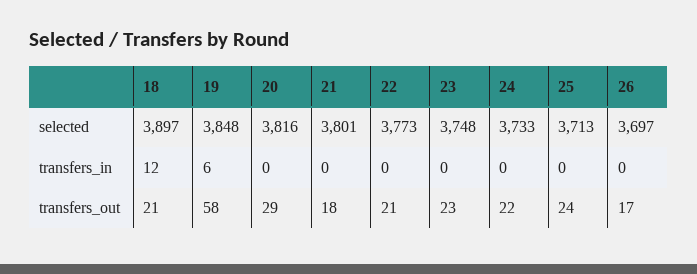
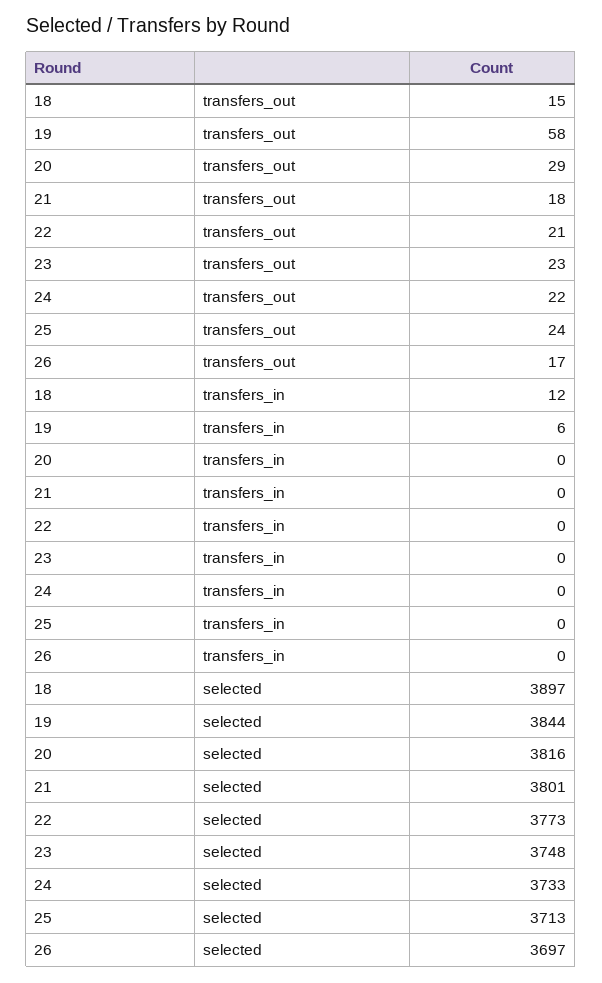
  {
    "18": {
      "selected": 3897,
      "transfers_in": 12,
-     "transfers_out": 21
+     "transfers_out": 15
    },
    "19": {
-     "selected": 3848,
+     "selected": 3844,
      "transfers_in": 6,
      "transfers_out": 58
    },
    "20": {
      "selected": 3816,
      "transfers_in": 0,
      "transfers_out": 29
    },
    "21": {
      "selected": 3801,
      "transfers_in": 0,
      "transfers_out": 18
    },
    "22": {
      "selected": 3773,
      "transfers_in": 0,
      "transfers_out": 21
    },
    "23": {
      "selected": 3748,
      "transfers_in": 0,
      "transfers_out": 23
    },
    "24": {
      "selected": 3733,
      "transfers_in": 0,
      "transfers_out": 22
    },
    "25": {
      "selected": 3713,
      "transfers_in": 0,
      "transfers_out": 24
    },
    "26": {
      "selected": 3697,
      "transfers_in": 0,
      "transfers_out": 17
    }
  }

